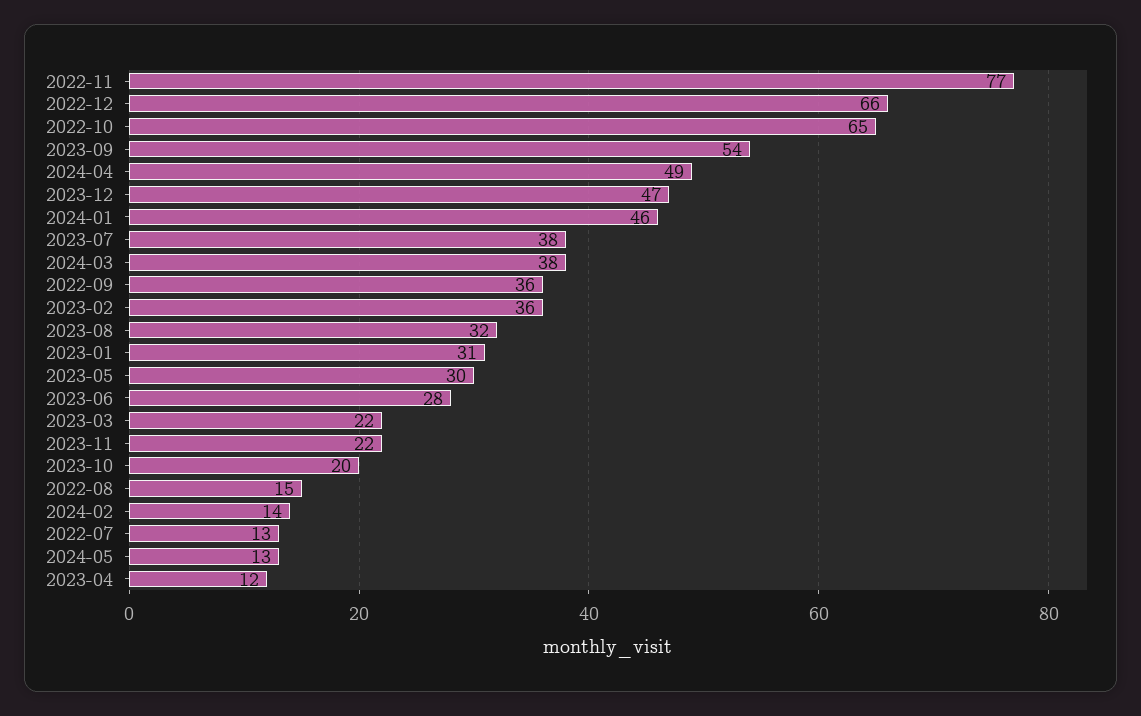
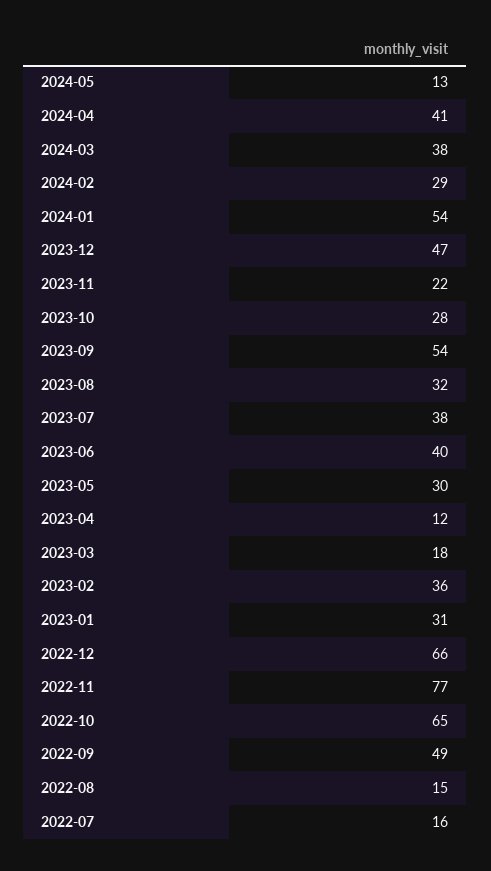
  {
    "2022-11": 77,
    "2022-12": 66,
    "2022-10": 65,
    "2023-09": 54,
-   "2024-04": 49,
+   "2024-04": 41,
    "2023-12": 47,
-   "2024-01": 46,
+   "2024-01": 54,
    "2023-07": 38,
    "2024-03": 38,
-   "2022-09": 36,
+   "2022-09": 49,
    "2023-02": 36,
    "2023-08": 32,
    "2023-01": 31,
    "2023-05": 30,
-   "2023-06": 28,
+   "2023-06": 40,
-   "2023-03": 22,
+   "2023-03": 18,
    "2023-11": 22,
-   "2023-10": 20,
+   "2023-10": 28,
    "2022-08": 15,
-   "2024-02": 14,
+   "2024-02": 29,
-   "2022-07": 13,
+   "2022-07": 16,
    "2024-05": 13,
    "2023-04": 12
  }

